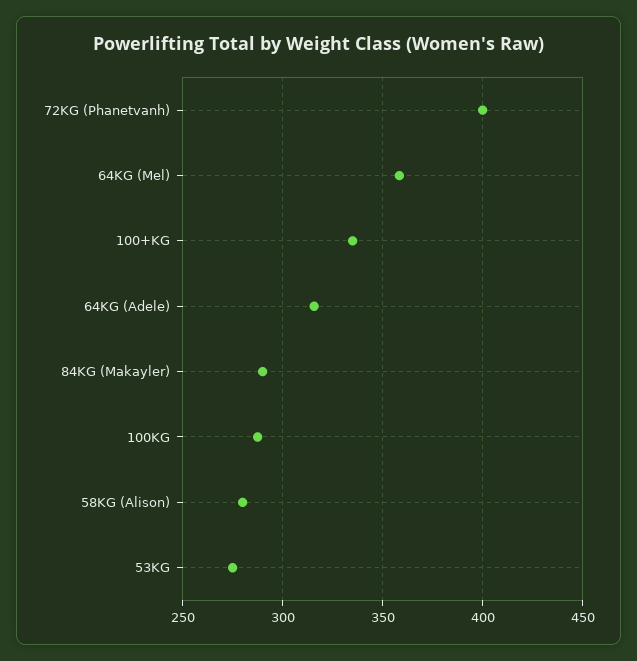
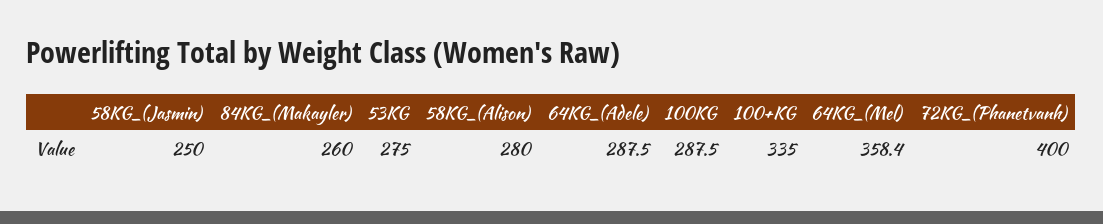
  {
    "72KG (Phanetvanh)": 400,
    "64KG (Mel)": 358.4,
    "100+KG": 335,
-   "64KG (Adele)": 315,
+   "64KG (Adele)": 287.5,
-   "84KG (Makayler)": 290,
+   "84KG (Makayler)": 260,
    "100KG": 287.5,
    "58KG (Alison)": 280,
-   "53KG": 275
+   "53KG": 275,
+   "58KG_(Jasmin)": 250
  }

